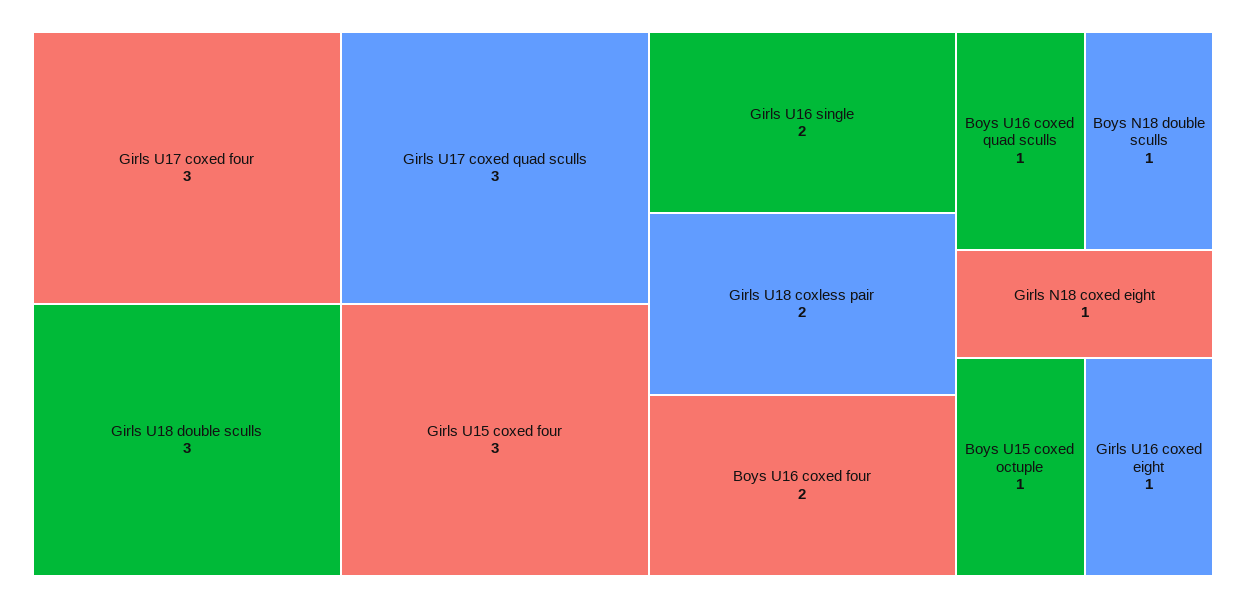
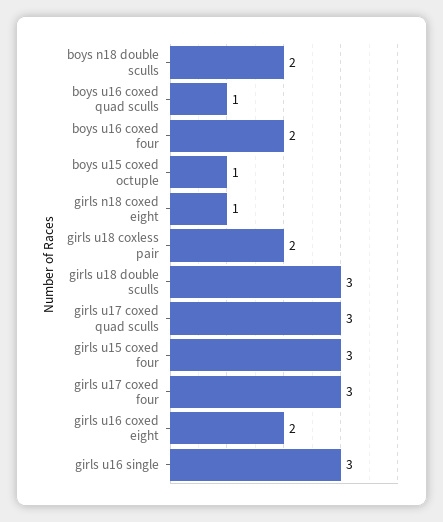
  {
    "Girls U17 coxed four": 3,
    "Girls U18 double sculls": 3,
    "Girls U17 coxed quad sculls": 3,
    "Girls U15 coxed four": 3,
-   "Girls U16 single": 2,
+   "Girls U16 single": 3,
    "Girls U18 coxless pair": 2,
    "Boys U16 coxed four": 2,
    "Boys U16 coxed quad sculls": 1,
-   "Boys N18 double sculls": 1,
+   "Boys N18 double sculls": 2,
    "Girls N18 coxed eight": 1,
    "Boys U15 coxed octuple": 1,
-   "Girls U16 coxed eight": 1
+   "Girls U16 coxed eight": 2
  }

